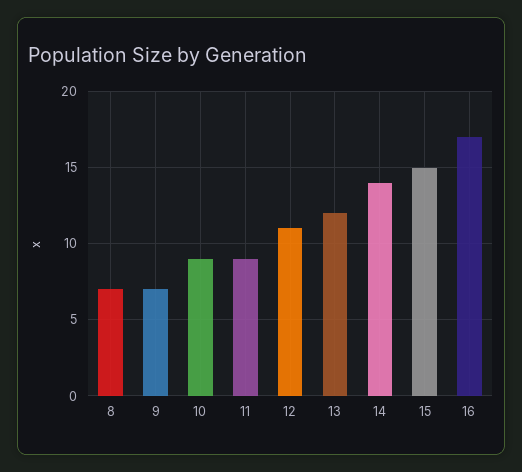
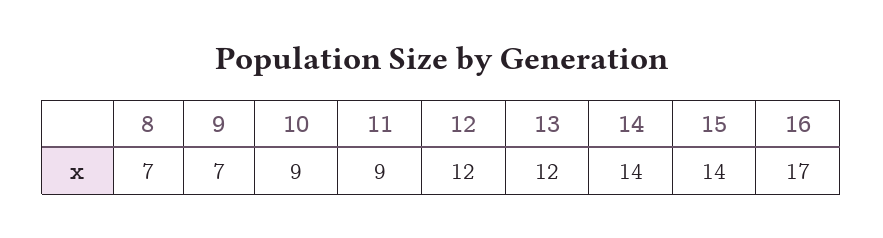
  {
    "8": 7,
    "9": 7,
    "10": 9,
    "11": 9,
-   "12": 11,
+   "12": 12,
    "13": 12,
    "14": 14,
-   "15": 15,
+   "15": 14,
    "16": 17
  }

